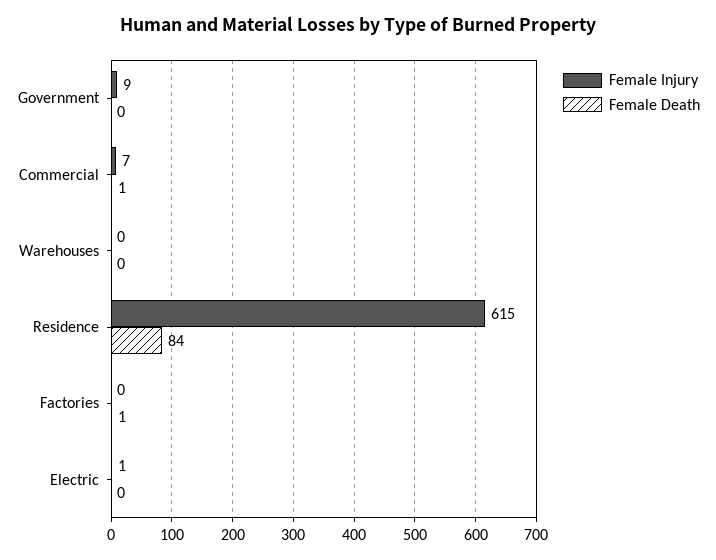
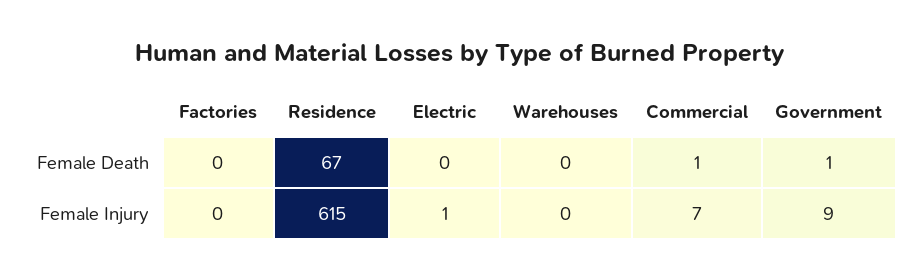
  {
    "Female Injury": {
      "Government": 9,
      "Commercial": 7,
      "Warehouses": 0,
      "Residence": 615,
      "Factories": 0,
      "Electric": 1
    },
    "Female Death": {
-     "Government": 0,
+     "Government": 1,
      "Commercial": 1,
      "Warehouses": 0,
-     "Residence": 84,
+     "Residence": 67,
-     "Factories": 1,
+     "Factories": 0,
      "Electric": 0
    }
  }

